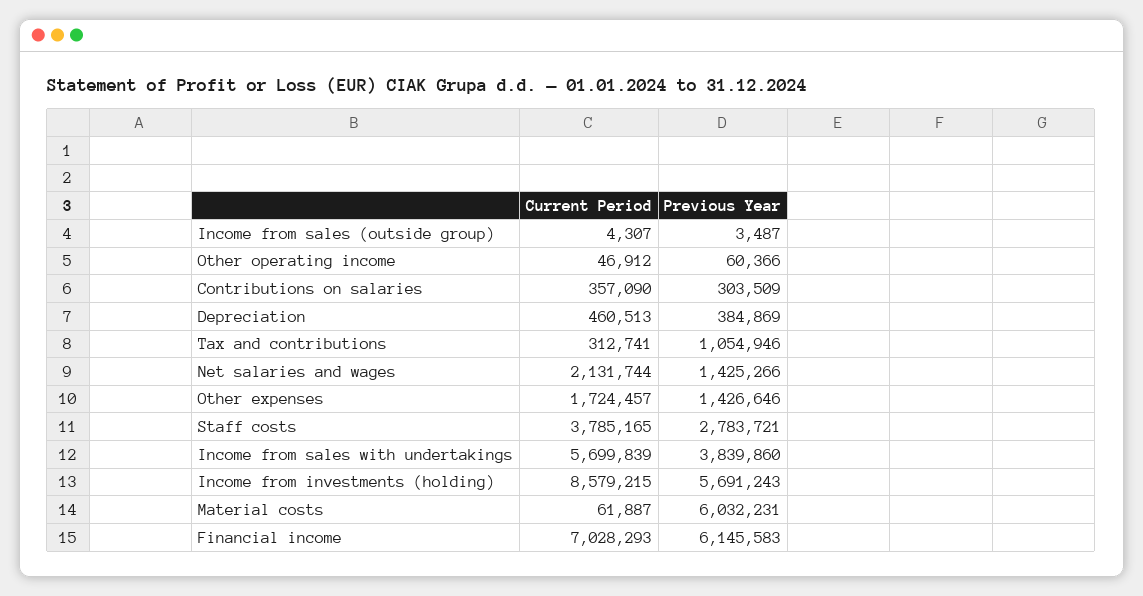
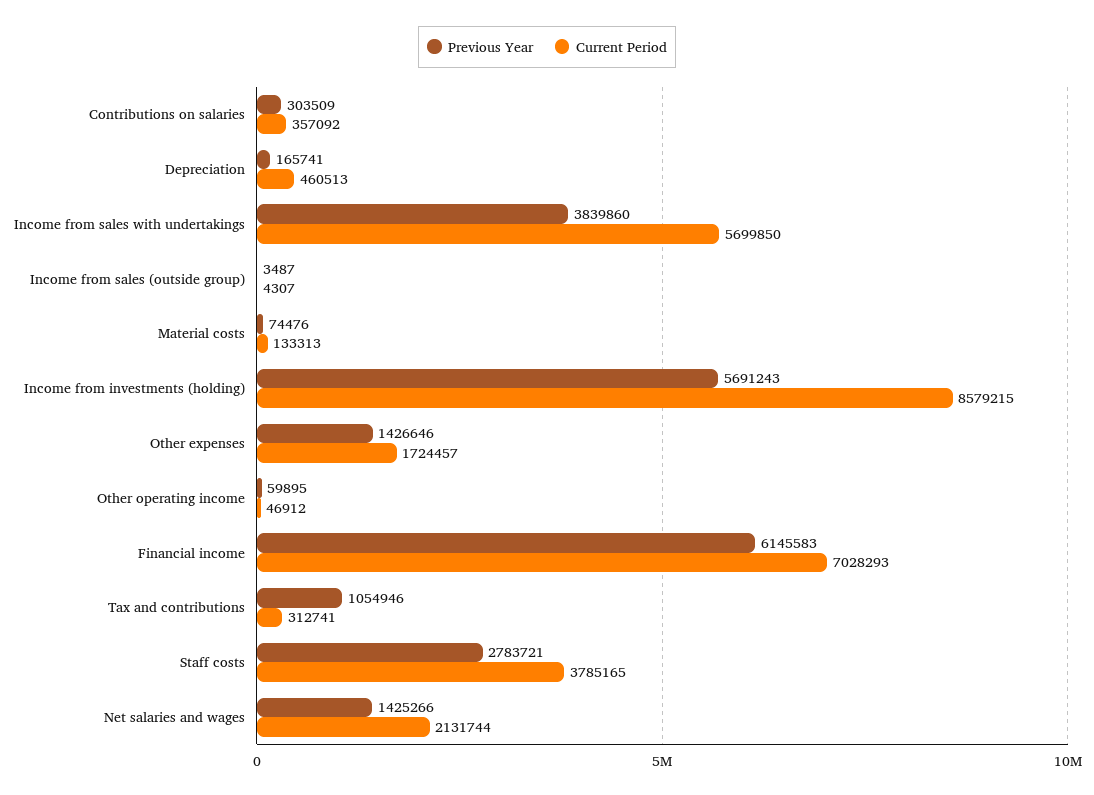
  {
    "Current Period": {
      "Income from sales (outside group)": 4307,
      "Other operating income": 46912,
-     "Contributions on salaries": 357090,
+     "Contributions on salaries": 357092,
      "Depreciation": 460513,
      "Tax and contributions": 312741,
      "Net salaries and wages": 2131744,
      "Other expenses": 1724457,
      "Staff costs": 3785165,
-     "Income from sales with undertakings": 5699839,
+     "Income from sales with undertakings": 5699850,
      "Income from investments (holding)": 8579215,
-     "Material costs": 61887,
+     "Material costs": 133313,
      "Financial income": 7028293
    },
    "Previous Year": {
      "Income from sales (outside group)": 3487,
-     "Other operating income": 60366,
+     "Other operating income": 59895,
      "Contributions on salaries": 303509,
-     "Depreciation": 384869,
+     "Depreciation": 165741,
      "Tax and contributions": 1054946,
      "Net salaries and wages": 1425266,
      "Other expenses": 1426646,
      "Staff costs": 2783721,
      "Income from sales with undertakings": 3839860,
      "Income from investments (holding)": 5691243,
-     "Material costs": 6032231,
+     "Material costs": 74476,
      "Financial income": 6145583
    }
  }

